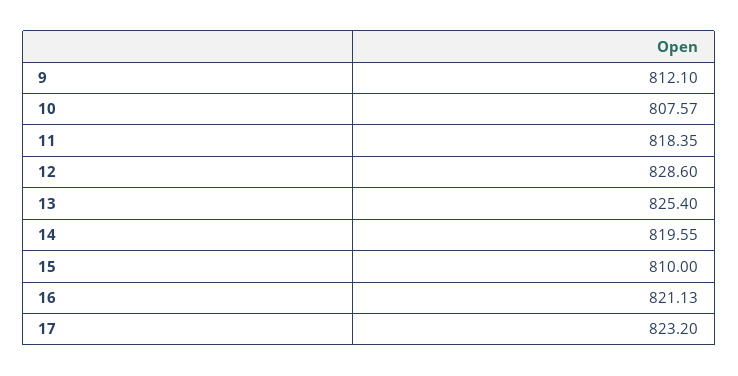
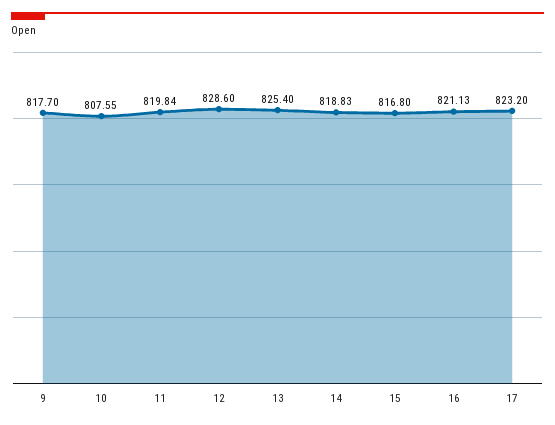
  {
-   "9": 812.1,
+   "9": 817.7,
-   "10": 807.57,
+   "10": 807.55,
-   "11": 818.35,
+   "11": 819.84,
    "12": 828.6,
    "13": 825.4,
-   "14": 819.55,
+   "14": 818.83,
-   "15": 810,
+   "15": 816.8,
    "16": 821.13,
    "17": 823.2
  }

